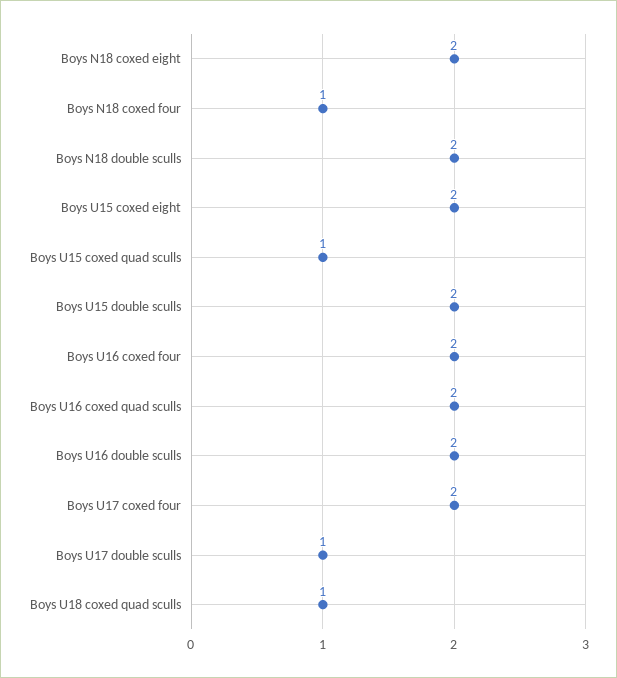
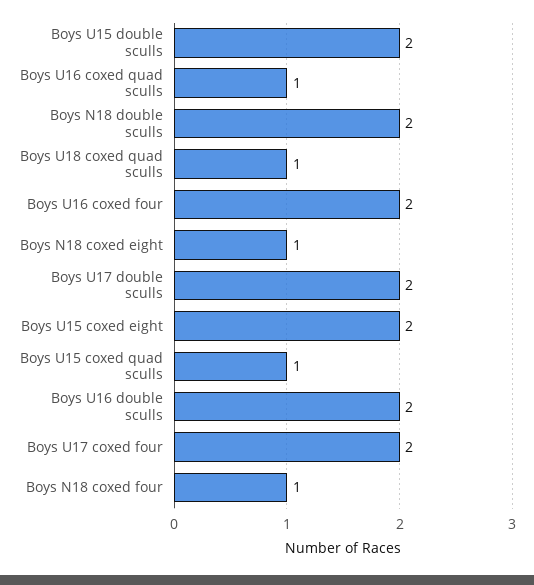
  {
-   "Boys N18 coxed eight": 2,
+   "Boys N18 coxed eight": 1,
    "Boys N18 coxed four": 1,
    "Boys N18 double sculls": 2,
    "Boys U15 coxed eight": 2,
    "Boys U15 coxed quad sculls": 1,
    "Boys U15 double sculls": 2,
    "Boys U16 coxed four": 2,
-   "Boys U16 coxed quad sculls": 2,
+   "Boys U16 coxed quad sculls": 1,
    "Boys U16 double sculls": 2,
    "Boys U17 coxed four": 2,
-   "Boys U17 double sculls": 1,
+   "Boys U17 double sculls": 2,
    "Boys U18 coxed quad sculls": 1
  }

